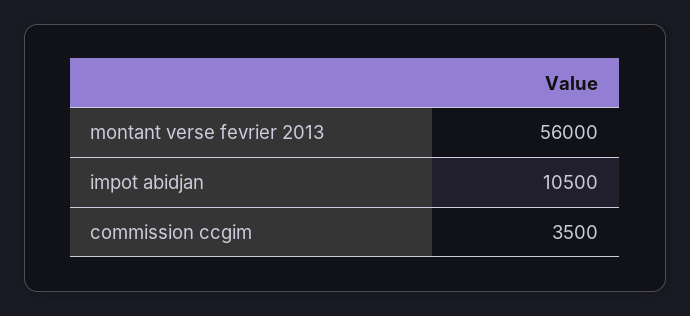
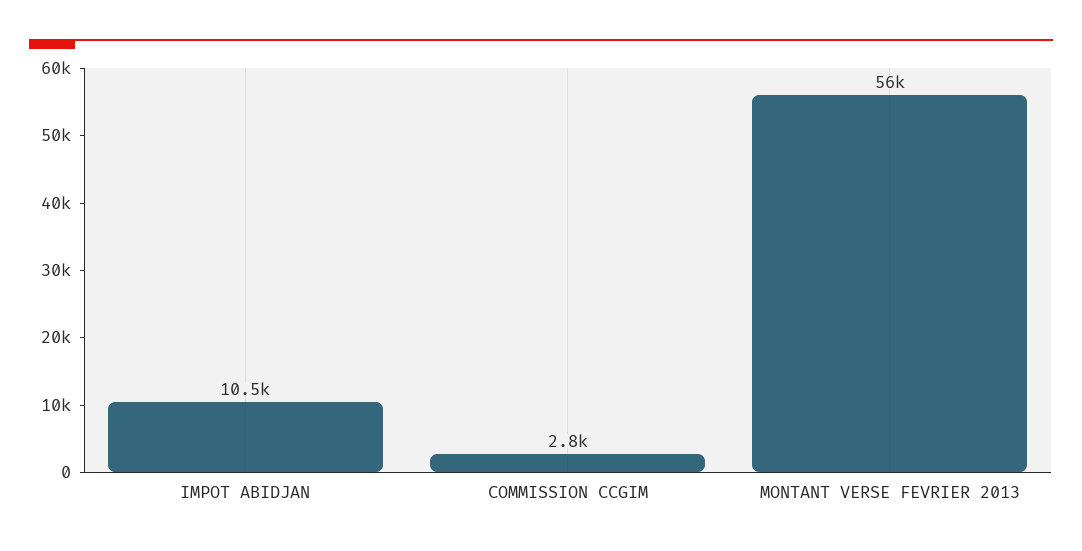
  {
    "montant verse fevrier 2013": 56000,
    "impot abidjan": 10500,
-   "commission ccgim": 3500
+   "commission ccgim": 2800
  }

